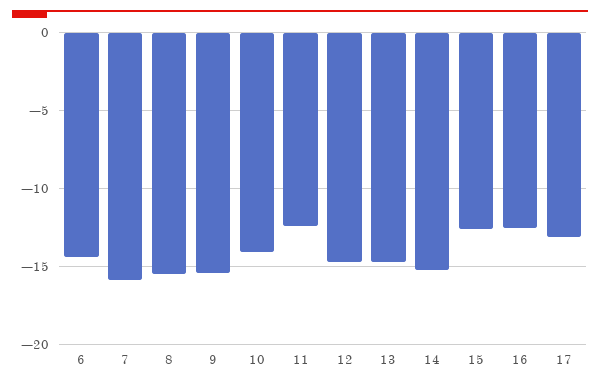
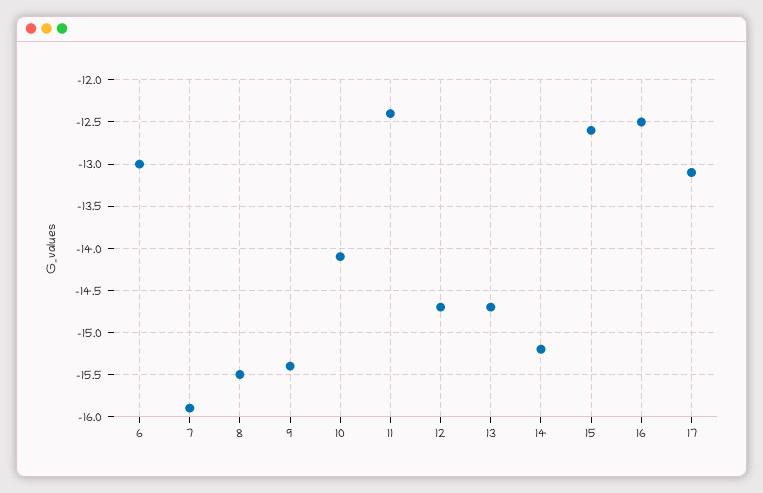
  {
-   "6": -14.5,
+   "6": -13,
    "7": -15.9,
    "8": -15.5,
    "9": -15.4,
    "10": -14.1,
    "11": -12.4,
    "12": -14.7,
    "13": -14.7,
    "14": -15.2,
    "15": -12.6,
    "16": -12.5,
    "17": -13.1
  }

